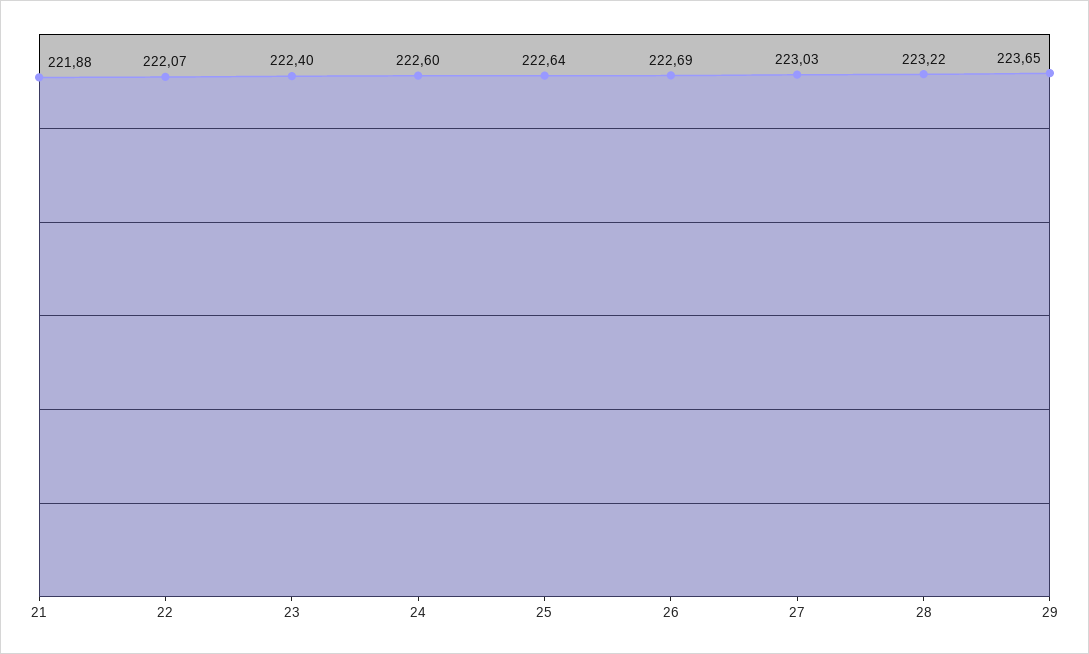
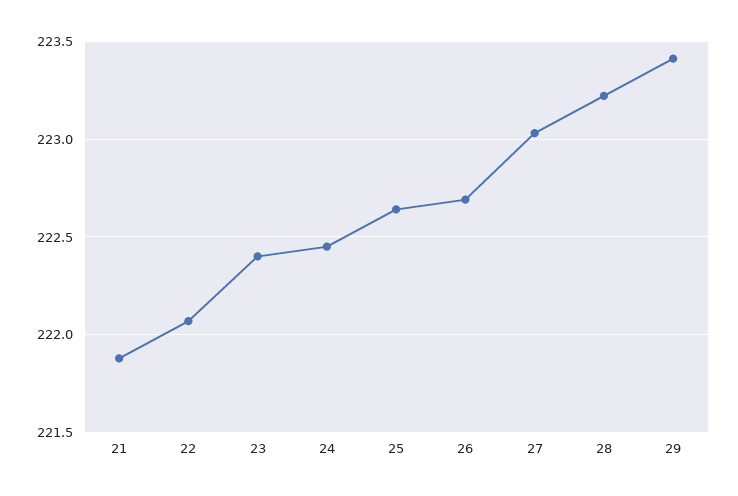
  {
    "21": 221.88,
    "22": 222.07,
    "23": 222.4,
-   "24": 222.6,
+   "24": 222.45,
    "25": 222.64,
    "26": 222.69,
    "27": 223.03,
    "28": 223.22,
-   "29": 223.65
+   "29": 223.4
  }

